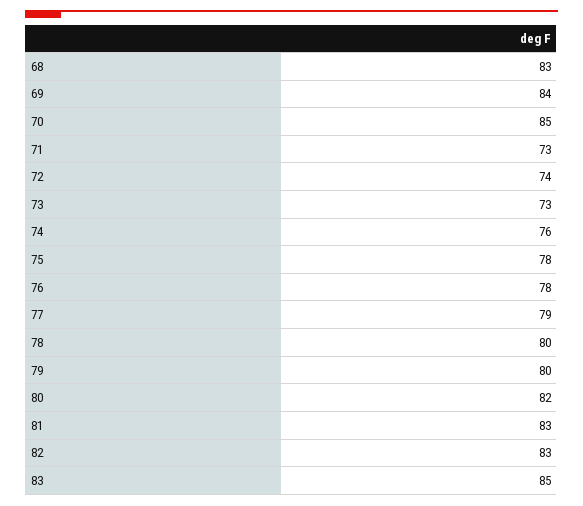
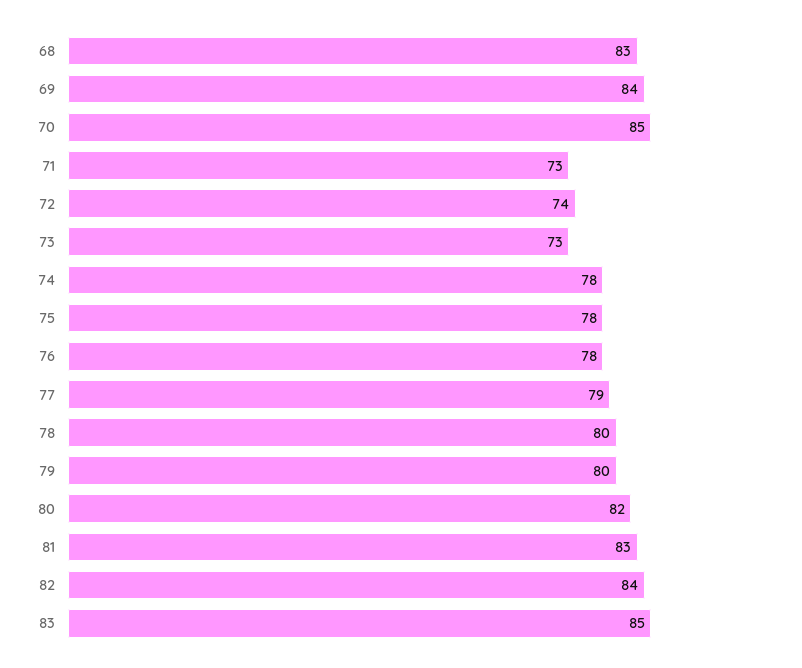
  {
    "68": 83,
    "69": 84,
    "70": 85,
    "71": 73,
    "72": 74,
    "73": 73,
-   "74": 76,
+   "74": 78,
    "75": 78,
    "76": 78,
    "77": 79,
    "78": 80,
    "79": 80,
    "80": 82,
    "81": 83,
-   "82": 83,
+   "82": 84,
    "83": 85
  }

